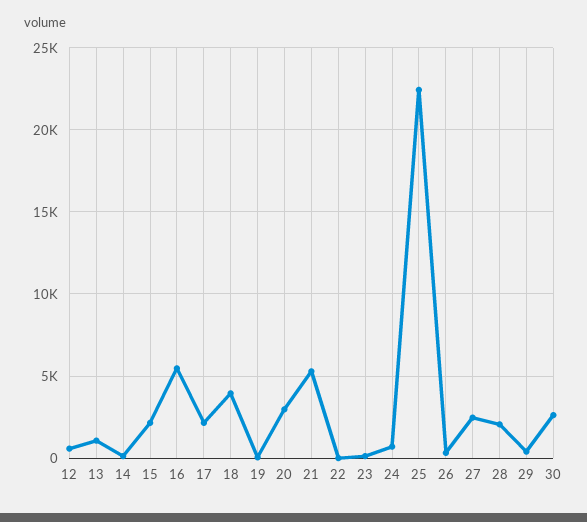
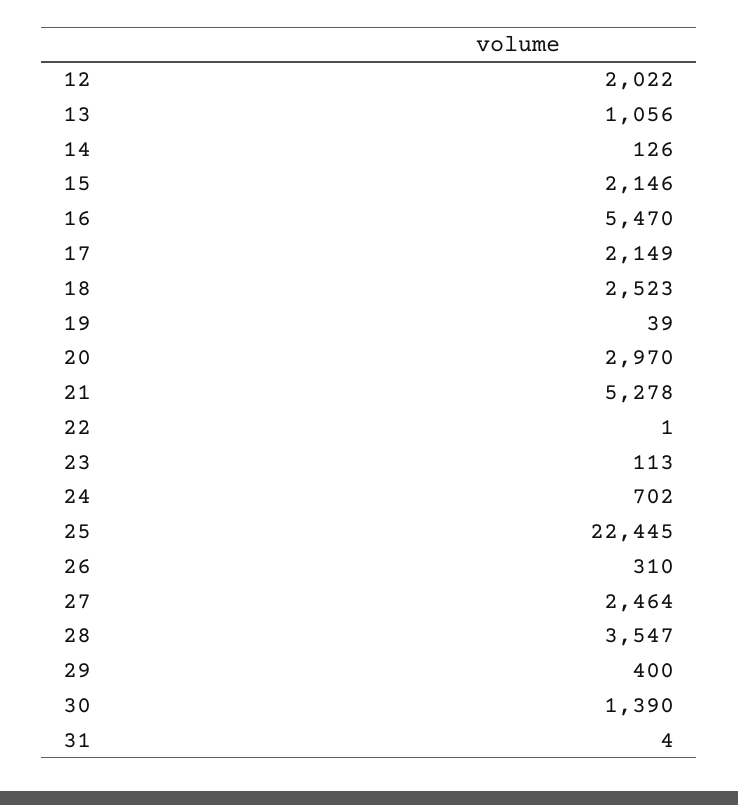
  {
-   "12": 500,
+   "12": 2022,
    "13": 1056,
    "14": 126,
    "15": 2146,
    "16": 5470,
    "17": 2149,
-   "18": 4000,
+   "18": 2523,
    "19": 39,
    "20": 2970,
    "21": 5278,
    "22": 1,
    "23": 113,
    "24": 702,
    "25": 22445,
    "26": 310,
    "27": 2464,
-   "28": 2000,
+   "28": 3547,
    "29": 400,
-   "30": 2500
+   "30": 1390,
+   "31": 4
  }

